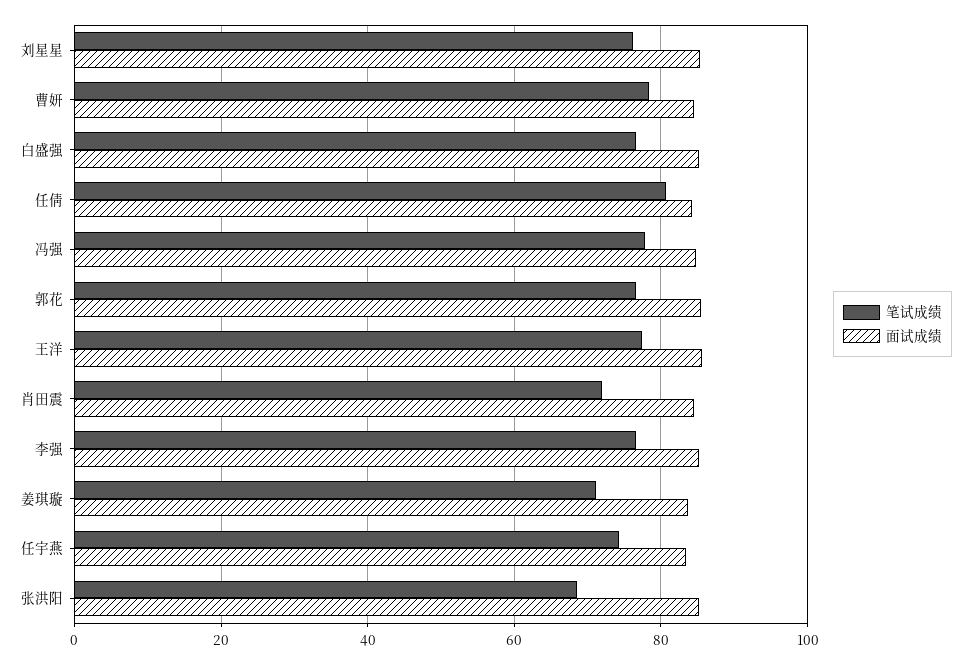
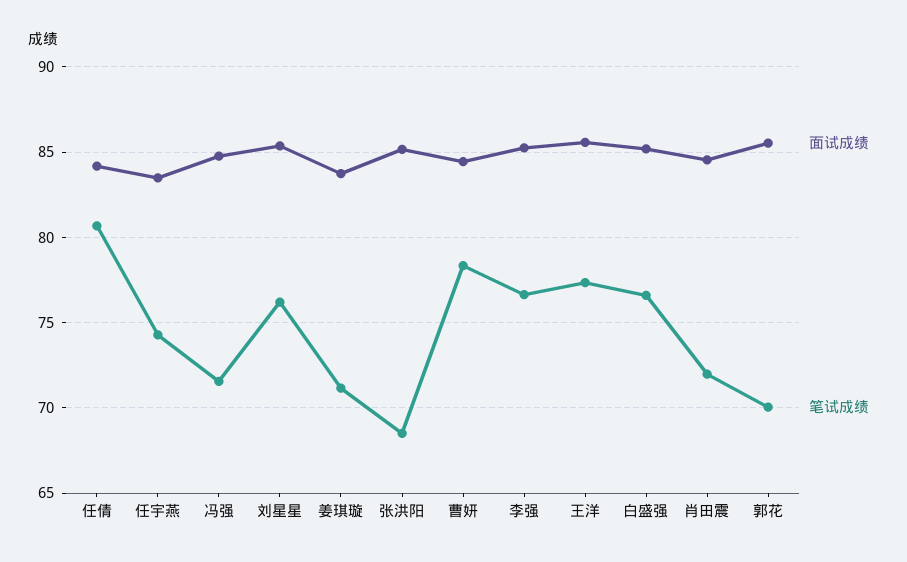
  {
    "笔试成绩": {
      "刘星星": 76,
      "曹妍": 78.5,
      "白盛强": 76.5,
      "任倩": 80.5,
-     "冯强": 78,
+     "冯强": 71.5,
-     "郭花": 76,
+     "郭花": 70,
      "王洋": 77.5,
      "肖田震": 72,
      "李强": 76.5,
      "姜琪璇": 71,
      "任宇燕": 74.5,
      "张洪阳": 68.5
    },
    "面试成绩": {
      "刘星星": 85.5,
      "曹妍": 84.5,
      "白盛强": 85,
      "任倩": 84,
      "冯强": 85,
      "郭花": 85.5,
      "王洋": 85.5,
      "肖田震": 84.5,
      "李强": 85,
      "姜琪璇": 83.5,
      "任宇燕": 83.5,
      "张洪阳": 85
    }
  }

